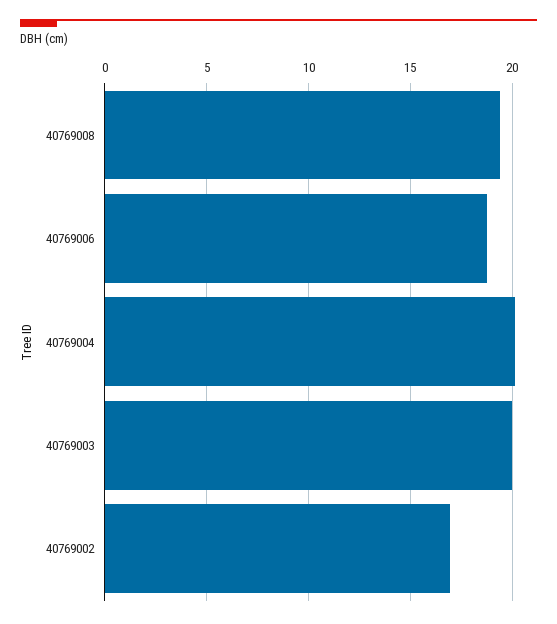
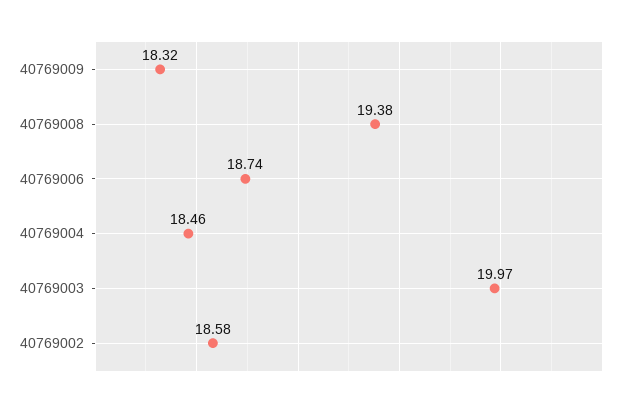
  {
    "40769008": 19.38,
    "40769006": 18.74,
-   "40769004": 20,
+   "40769004": 18.46,
    "40769003": 19.97,
-   "40769002": 17
+   "40769002": 18.58,
+   "40769009": 18.32
  }

